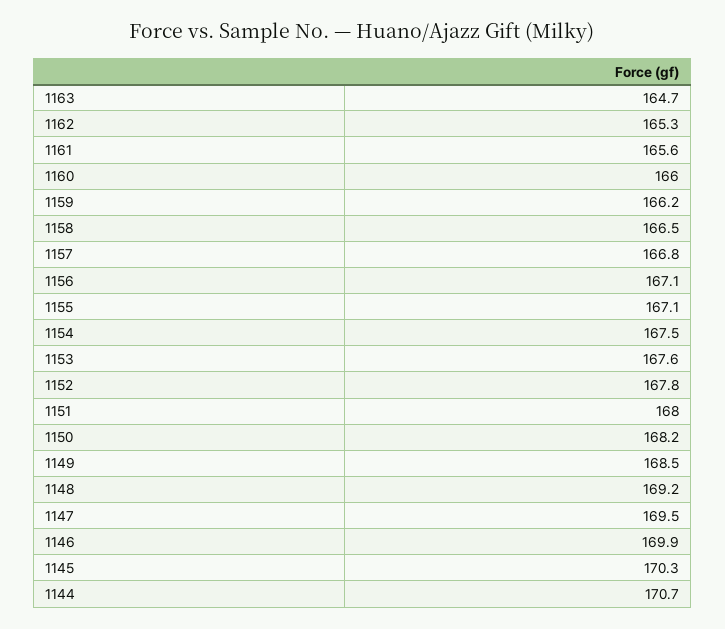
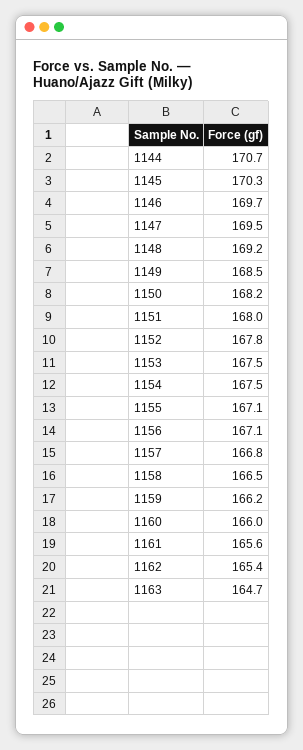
  {
    "1163": 164.7,
-   "1162": 165.3,
+   "1162": 165.4,
    "1161": 165.6,
    "1160": 166,
    "1159": 166.2,
    "1158": 166.5,
    "1157": 166.8,
    "1156": 167.1,
    "1155": 167.1,
    "1154": 167.5,
-   "1153": 167.6,
+   "1153": 167.5,
    "1152": 167.8,
    "1151": 168,
    "1150": 168.2,
    "1149": 168.5,
    "1148": 169.2,
    "1147": 169.5,
-   "1146": 169.9,
+   "1146": 169.7,
    "1145": 170.3,
    "1144": 170.7
  }

